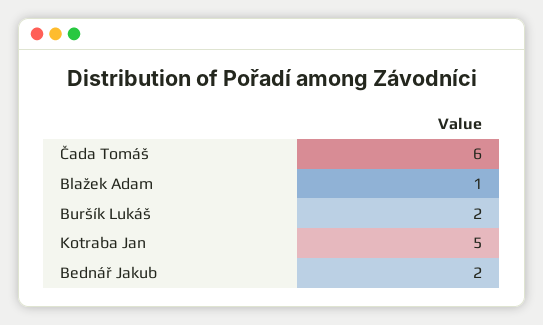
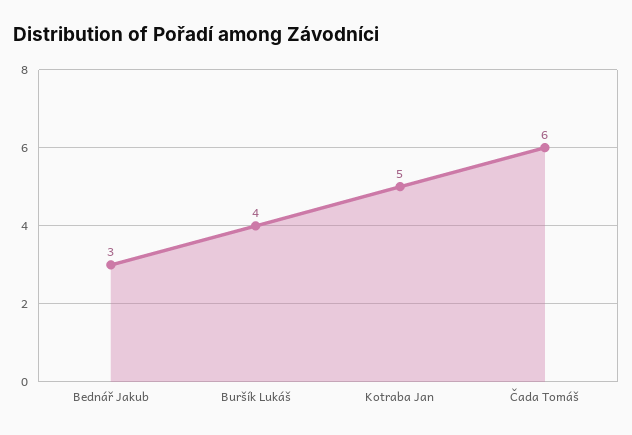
  {
    "Čada Tomáš": 6,
-   "Blažek Adam": 1,
-   "Buršík Lukáš": 2,
+   "Buršík Lukáš": 4,
    "Kotraba Jan": 5,
-   "Bednář Jakub": 2
+   "Bednář Jakub": 3
  }

